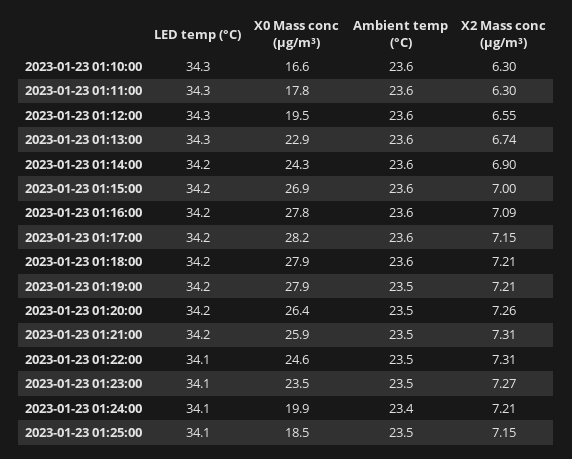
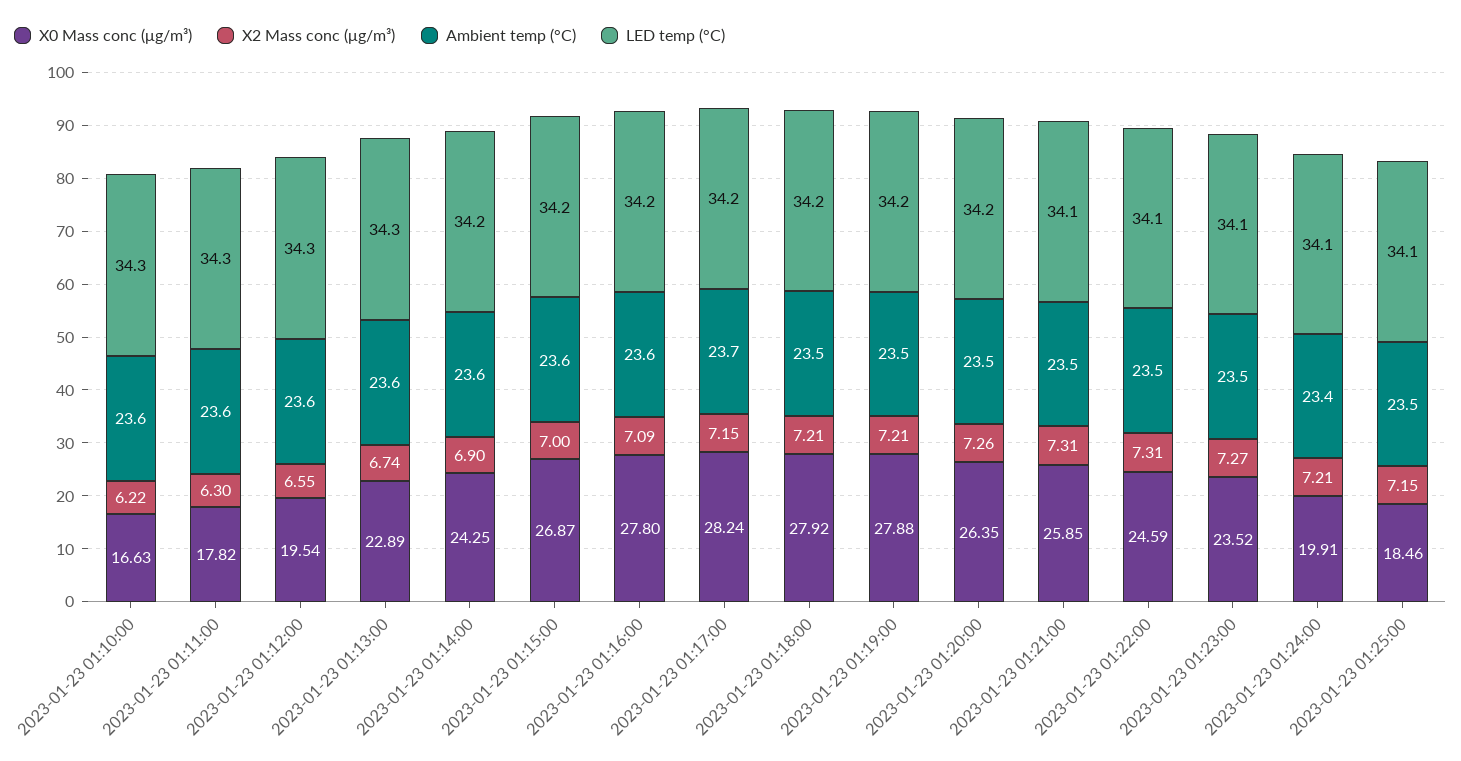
  {
    "LED temp (°C)": {
      "2023-01-23 01:10:00": 34.3,
      "2023-01-23 01:11:00": 34.3,
      "2023-01-23 01:12:00": 34.3,
      "2023-01-23 01:13:00": 34.3,
      "2023-01-23 01:14:00": 34.2,
      "2023-01-23 01:15:00": 34.2,
      "2023-01-23 01:16:00": 34.2,
      "2023-01-23 01:17:00": 34.2,
      "2023-01-23 01:18:00": 34.2,
      "2023-01-23 01:19:00": 34.2,
      "2023-01-23 01:20:00": 34.2,
-     "2023-01-23 01:21:00": 34.2,
+     "2023-01-23 01:21:00": 34.1,
      "2023-01-23 01:22:00": 34.1,
      "2023-01-23 01:23:00": 34.1,
      "2023-01-23 01:24:00": 34.1,
      "2023-01-23 01:25:00": 34.1
    },
    "X0 Mass conc (μg/m³)": {
      "2023-01-23 01:10:00": 16.63,
      "2023-01-23 01:11:00": 17.82,
      "2023-01-23 01:12:00": 19.54,
      "2023-01-23 01:13:00": 22.89,
      "2023-01-23 01:14:00": 24.25,
      "2023-01-23 01:15:00": 26.87,
      "2023-01-23 01:16:00": 27.8,
      "2023-01-23 01:17:00": 28.24,
      "2023-01-23 01:18:00": 27.92,
      "2023-01-23 01:19:00": 27.88,
      "2023-01-23 01:20:00": 26.35,
      "2023-01-23 01:21:00": 25.85,
      "2023-01-23 01:22:00": 24.59,
      "2023-01-23 01:23:00": 23.52,
      "2023-01-23 01:24:00": 19.91,
      "2023-01-23 01:25:00": 18.46
    },
    "Ambient temp (°C)": {
      "2023-01-23 01:10:00": 23.6,
      "2023-01-23 01:11:00": 23.6,
      "2023-01-23 01:12:00": 23.6,
      "2023-01-23 01:13:00": 23.6,
      "2023-01-23 01:14:00": 23.6,
      "2023-01-23 01:15:00": 23.6,
      "2023-01-23 01:16:00": 23.6,
-     "2023-01-23 01:17:00": 23.6,
+     "2023-01-23 01:17:00": 23.7,
-     "2023-01-23 01:18:00": 23.6,
+     "2023-01-23 01:18:00": 23.5,
      "2023-01-23 01:19:00": 23.5,
      "2023-01-23 01:20:00": 23.5,
      "2023-01-23 01:21:00": 23.5,
      "2023-01-23 01:22:00": 23.5,
      "2023-01-23 01:23:00": 23.5,
      "2023-01-23 01:24:00": 23.4,
      "2023-01-23 01:25:00": 23.5
    },
    "X2 Mass conc (μg/m³)": {
-     "2023-01-23 01:10:00": 6.3,
+     "2023-01-23 01:10:00": 6.22,
      "2023-01-23 01:11:00": 6.3,
      "2023-01-23 01:12:00": 6.55,
      "2023-01-23 01:13:00": 6.74,
      "2023-01-23 01:14:00": 6.9,
      "2023-01-23 01:15:00": 7,
      "2023-01-23 01:16:00": 7.09,
      "2023-01-23 01:17:00": 7.15,
      "2023-01-23 01:18:00": 7.21,
      "2023-01-23 01:19:00": 7.21,
      "2023-01-23 01:20:00": 7.26,
      "2023-01-23 01:21:00": 7.31,
      "2023-01-23 01:22:00": 7.31,
      "2023-01-23 01:23:00": 7.27,
      "2023-01-23 01:24:00": 7.21,
      "2023-01-23 01:25:00": 7.15
    }
  }

